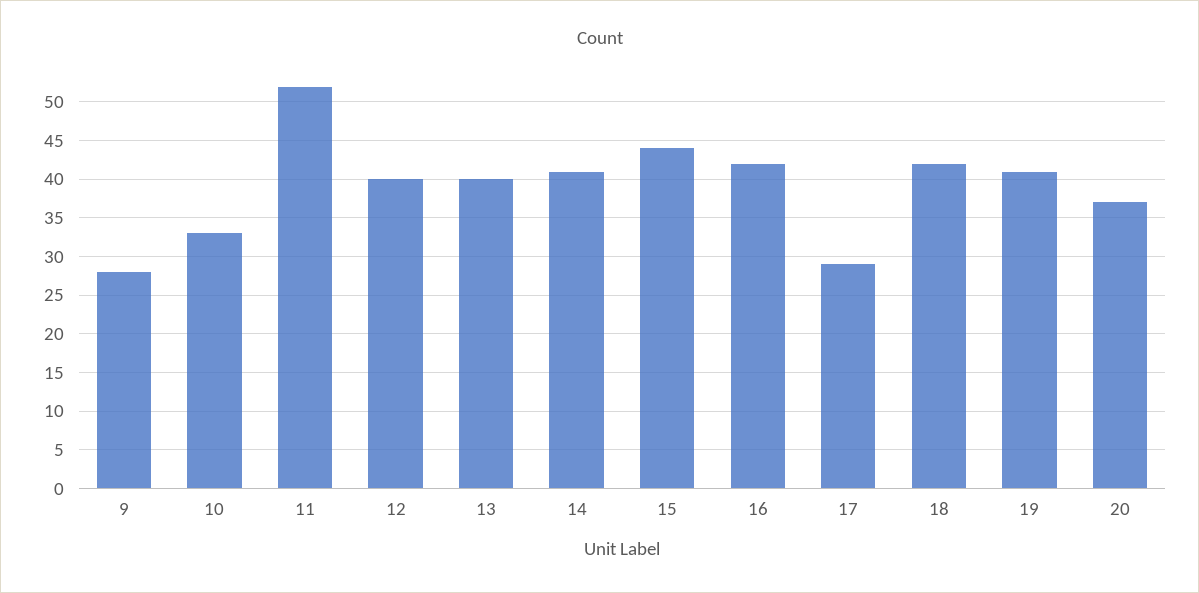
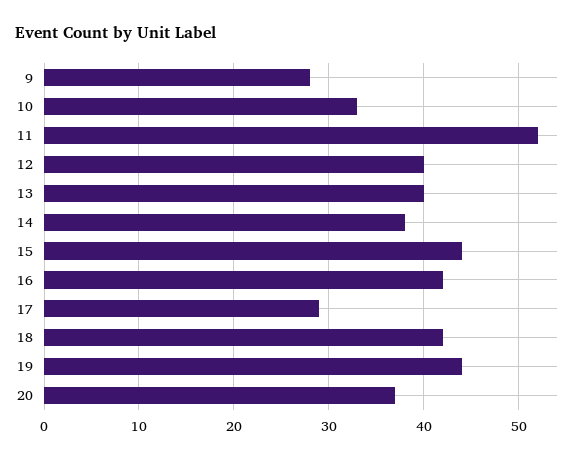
  {
    "9": 28,
    "10": 33,
    "11": 52,
    "12": 40,
    "13": 40,
-   "14": 41,
+   "14": 38,
    "15": 44,
    "16": 42,
    "17": 29,
    "18": 42,
-   "19": 41,
+   "19": 44,
    "20": 37
  }

